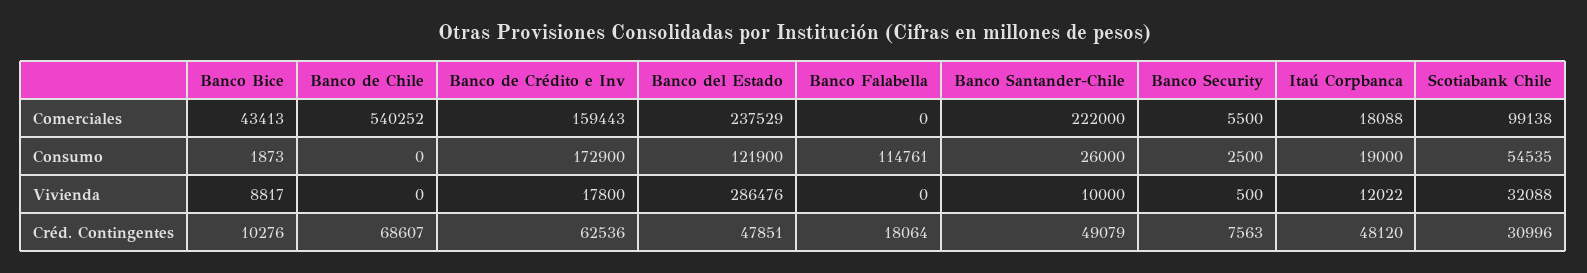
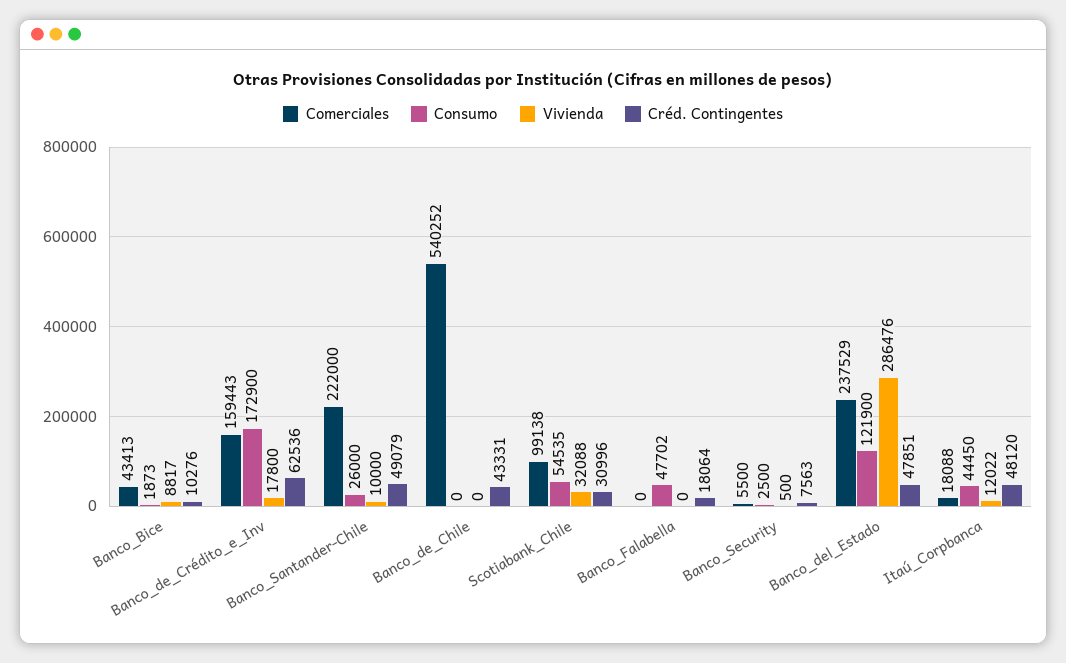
  {
    "Comerciales": {
      "Banco Bice": 43413,
      "Banco de Chile": 540252,
      "Banco de Crédito e Inv": 159443,
      "Banco del Estado": 237529,
      "Banco Falabella": 0,
      "Banco Santander-Chile": 222000,
      "Banco Security": 5500,
      "Itaú Corpbanca": 18088,
      "Scotiabank Chile": 99138
    },
    "Consumo": {
      "Banco Bice": 1873,
      "Banco de Chile": 0,
      "Banco de Crédito e Inv": 172900,
      "Banco del Estado": 121900,
-     "Banco Falabella": 114761,
+     "Banco Falabella": 47702,
      "Banco Santander-Chile": 26000,
      "Banco Security": 2500,
-     "Itaú Corpbanca": 19000,
+     "Itaú Corpbanca": 44450,
      "Scotiabank Chile": 54535
    },
    "Vivienda": {
      "Banco Bice": 8817,
      "Banco de Chile": 0,
      "Banco de Crédito e Inv": 17800,
      "Banco del Estado": 286476,
      "Banco Falabella": 0,
      "Banco Santander-Chile": 10000,
      "Banco Security": 500,
      "Itaú Corpbanca": 12022,
      "Scotiabank Chile": 32088
    },
    "Créd. Contingentes": {
      "Banco Bice": 10276,
-     "Banco de Chile": 68607,
+     "Banco de Chile": 43331,
      "Banco de Crédito e Inv": 62536,
      "Banco del Estado": 47851,
      "Banco Falabella": 18064,
      "Banco Santander-Chile": 49079,
      "Banco Security": 7563,
      "Itaú Corpbanca": 48120,
      "Scotiabank Chile": 30996
    }
  }

